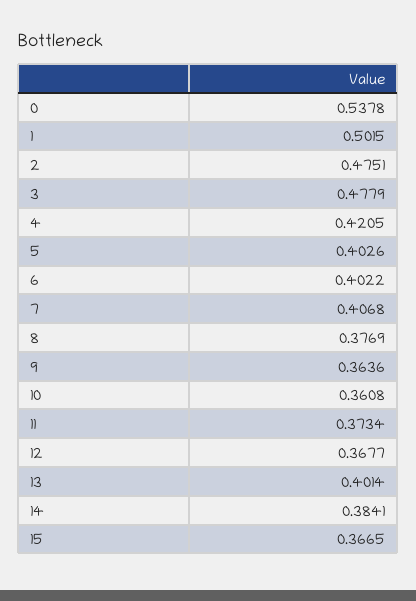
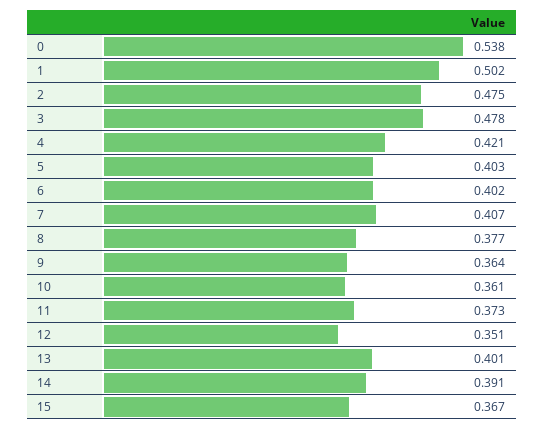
  {
    "0": 0.5378,
    "1": 0.5015,
    "2": 0.4751,
    "3": 0.4779,
    "4": 0.4205,
    "5": 0.4026,
    "6": 0.4022,
    "7": 0.4068,
    "8": 0.3769,
    "9": 0.3636,
    "10": 0.3608,
    "11": 0.3734,
-   "12": 0.3677,
+   "12": 0.351,
    "13": 0.4014,
-   "14": 0.3841,
+   "14": 0.391,
    "15": 0.3665
  }

